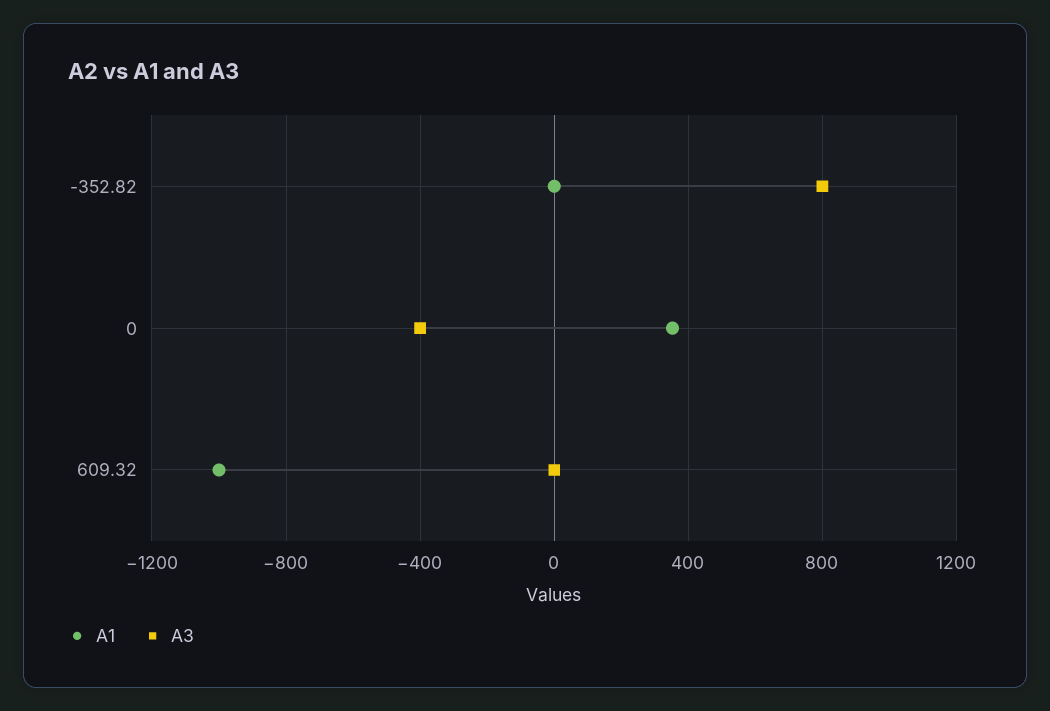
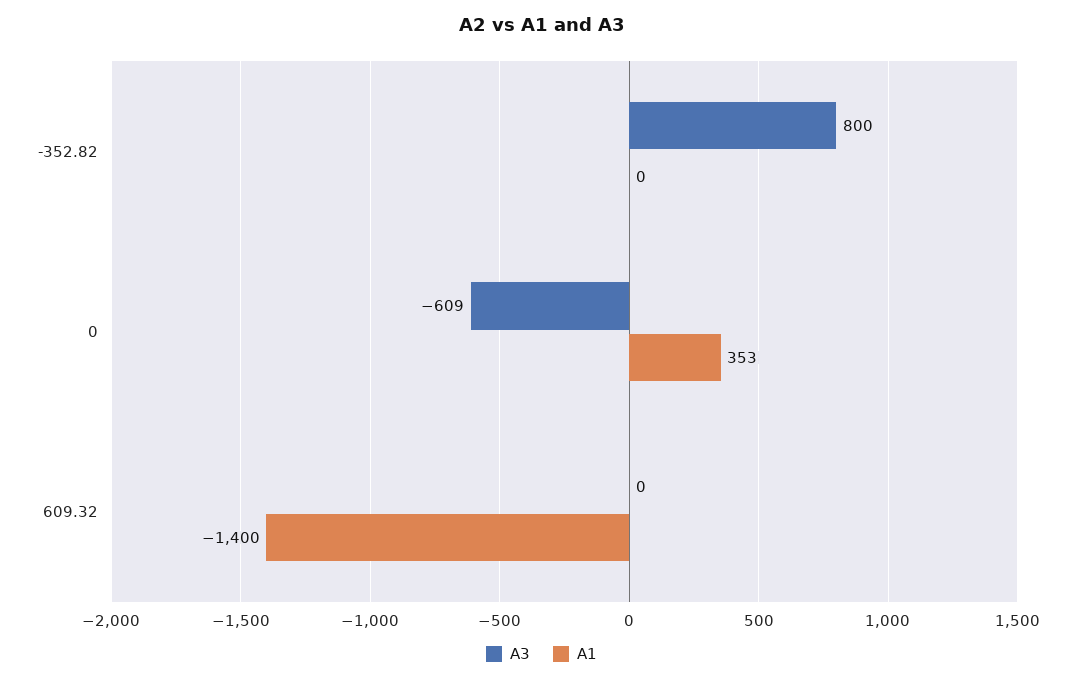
  {
    "A1": {
      "-352.82": 0,
      "0": 353,
-     "609.32": -1000
+     "609.32": -1400
    },
    "A3": {
      "-352.82": 800,
-     "0": -400,
+     "0": -609,
      "609.32": 0
    }
  }

